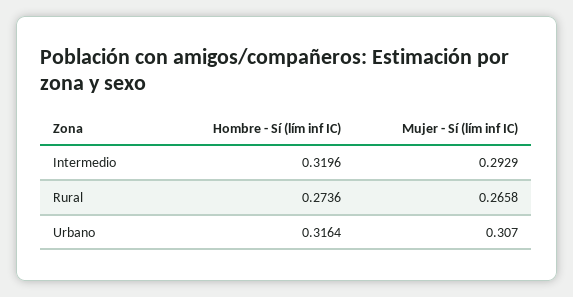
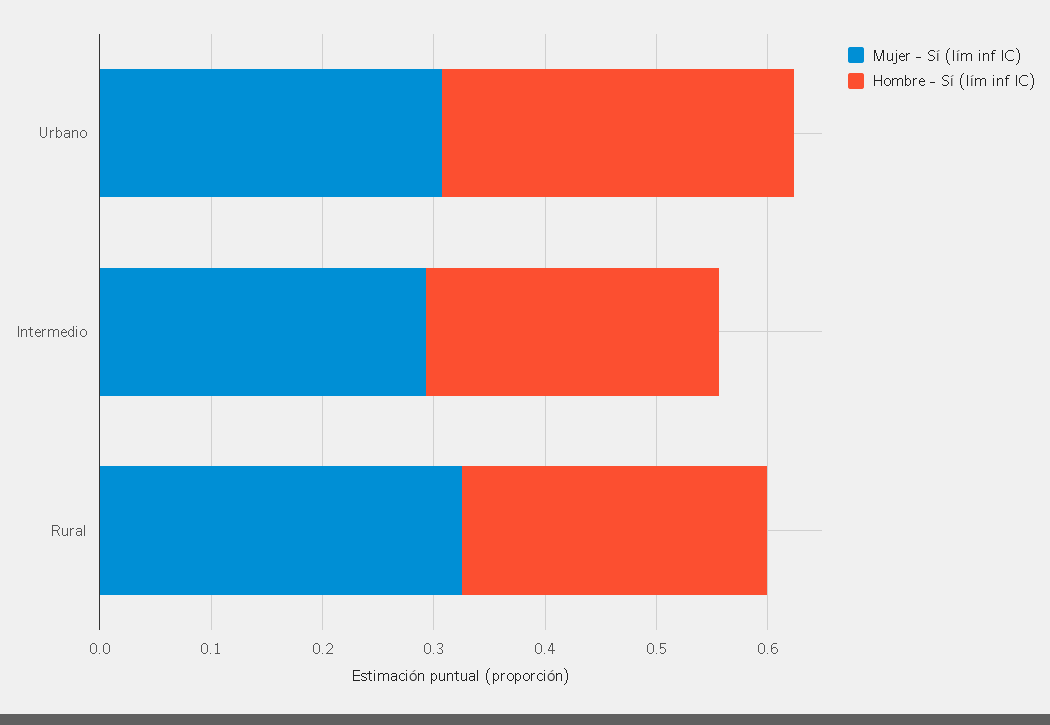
  {
    "Hombre - Sí (lím inf IC)": {
-     "Intermedio": 0.3196,
+     "Intermedio": 0.26,
      "Rural": 0.2736,
      "Urbano": 0.3164
    },
    "Mujer - Sí (lím inf IC)": {
      "Intermedio": 0.2929,
-     "Rural": 0.2658,
+     "Rural": 0.32,
      "Urbano": 0.307
    }
  }

